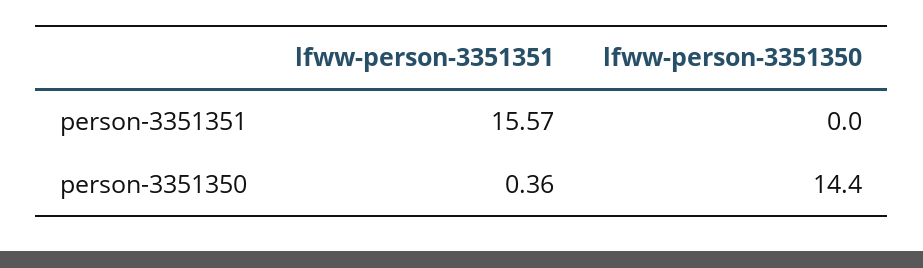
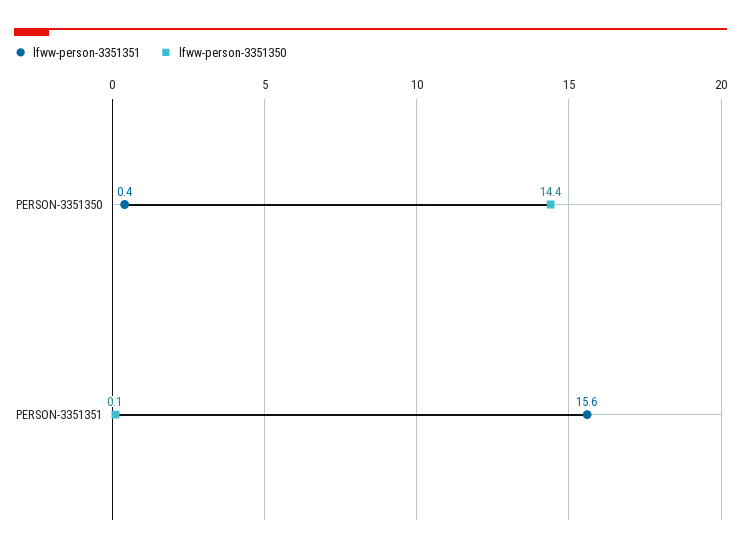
  {
    "lfww-person-3351351": {
      "person-3351351": 15.57,
      "person-3351350": 0.36
    },
    "lfww-person-3351350": {
-     "person-3351351": 0,
+     "person-3351351": 0.1,
      "person-3351350": 14.4
    }
  }

